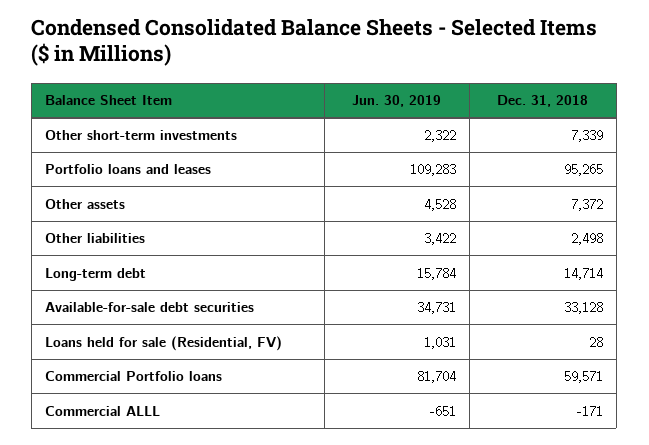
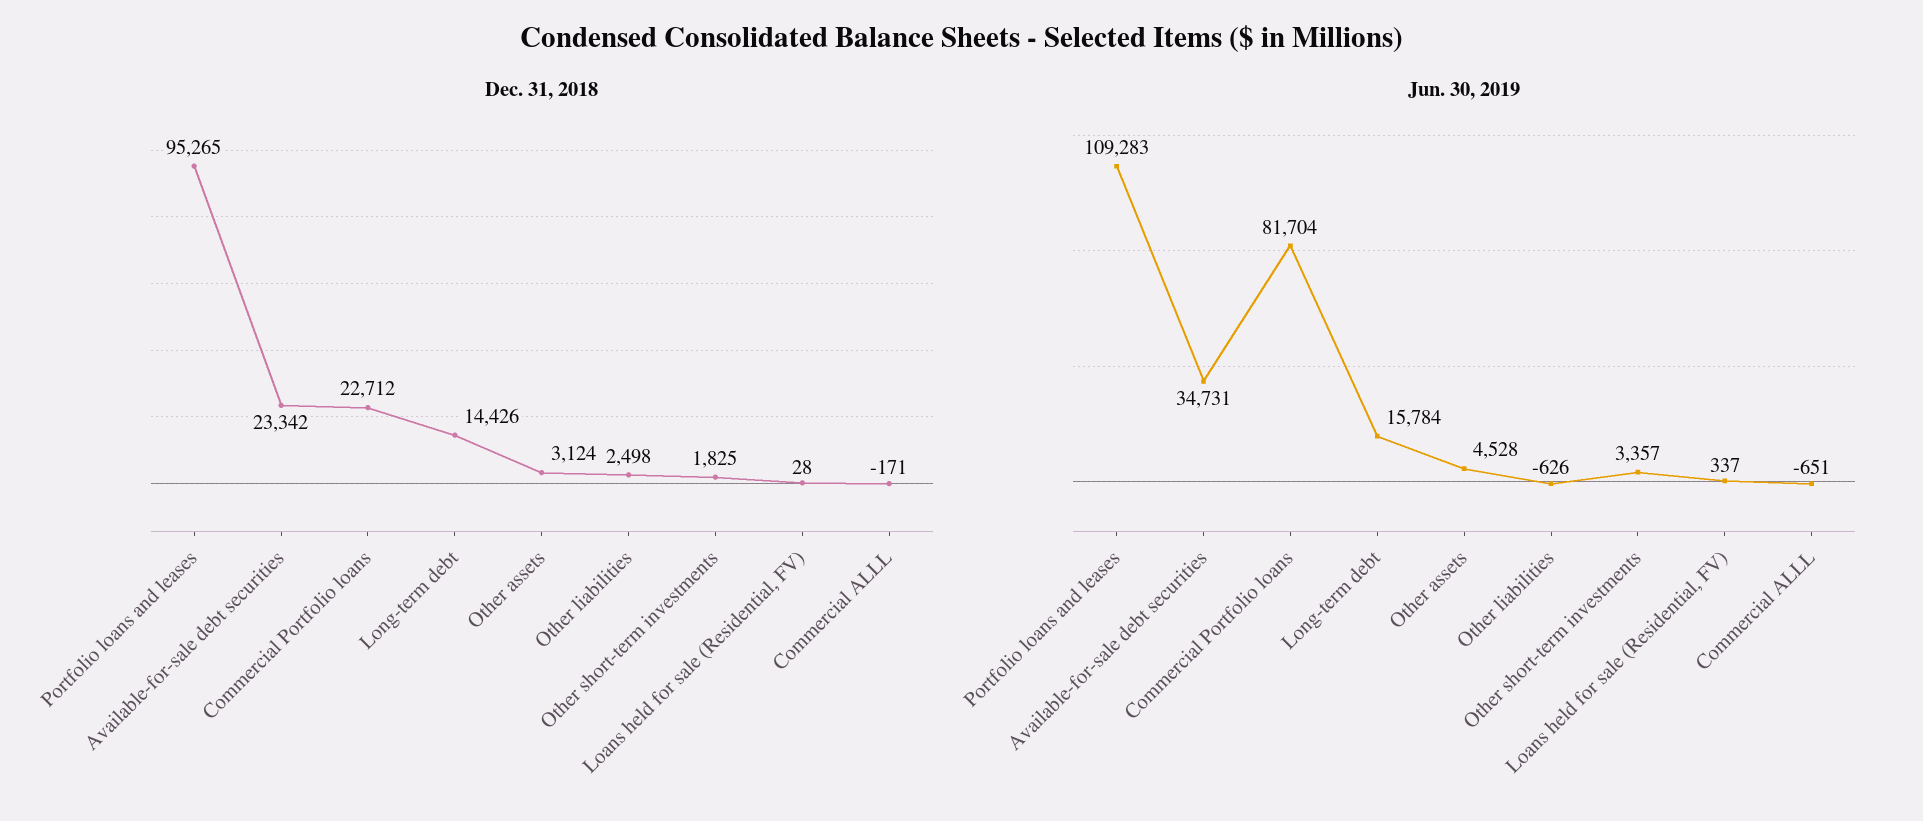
  {
    "Jun. 30, 2019": {
-     "Other short-term investments": 2322,
+     "Other short-term investments": 3357,
      "Portfolio loans and leases": 109283,
      "Other assets": 4528,
-     "Other liabilities": 3422,
+     "Other liabilities": -626,
      "Long-term debt": 15784,
      "Available-for-sale debt securities": 34731,
-     "Loans held for sale (Residential, FV)": 1031,
+     "Loans held for sale (Residential, FV)": 337,
      "Commercial Portfolio loans": 81704,
      "Commercial ALLL": -651
    },
    "Dec. 31, 2018": {
-     "Other short-term investments": 7339,
+     "Other short-term investments": 1825,
      "Portfolio loans and leases": 95265,
-     "Other assets": 7372,
+     "Other assets": 3124,
      "Other liabilities": 2498,
-     "Long-term debt": 14714,
+     "Long-term debt": 14426,
-     "Available-for-sale debt securities": 33128,
+     "Available-for-sale debt securities": 23342,
      "Loans held for sale (Residential, FV)": 28,
-     "Commercial Portfolio loans": 59571,
+     "Commercial Portfolio loans": 22712,
      "Commercial ALLL": -171
    }
  }

